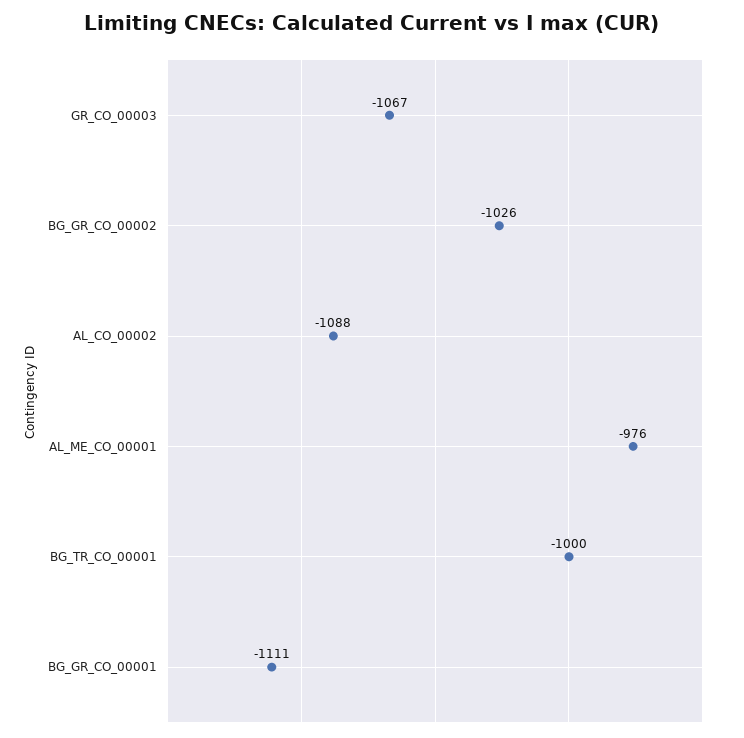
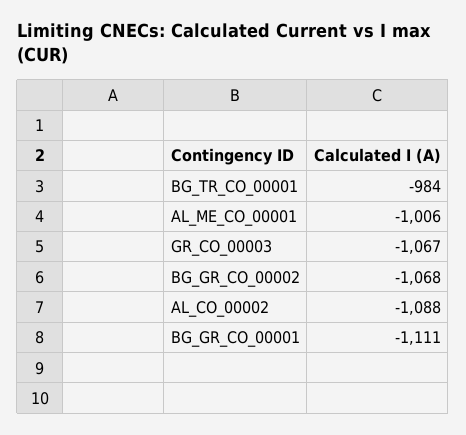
  {
    "GR_CO_00003": -1067,
-   "BG_GR_CO_00002": -1026,
+   "BG_GR_CO_00002": -1068,
    "AL_CO_00002": -1088,
-   "AL_ME_CO_00001": -976,
+   "AL_ME_CO_00001": -1006,
-   "BG_TR_CO_00001": -1000,
+   "BG_TR_CO_00001": -984,
    "BG_GR_CO_00001": -1111
  }

